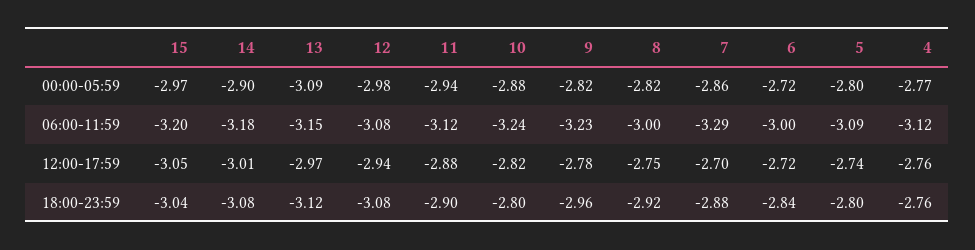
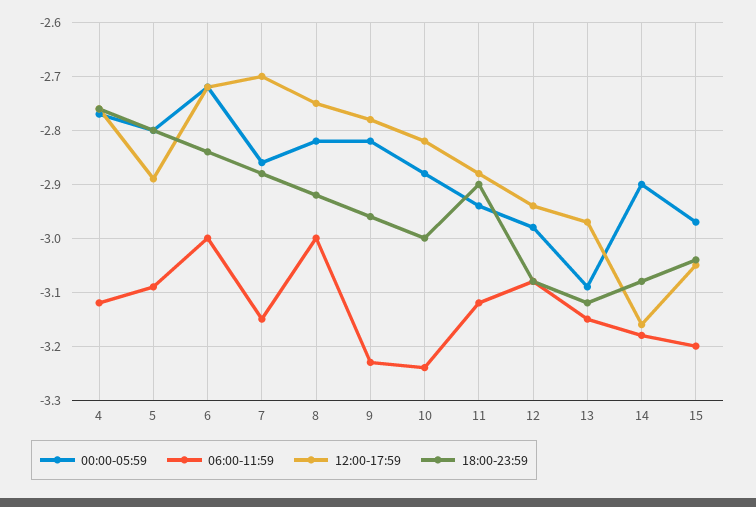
  {
    "00:00-05:59": {
      "15": -2.97,
      "14": -2.9,
      "13": -3.09,
      "12": -2.98,
      "11": -2.94,
      "10": -2.88,
      "9": -2.82,
      "8": -2.82,
      "7": -2.86,
      "6": -2.72,
      "5": -2.8,
      "4": -2.77
    },
    "06:00-11:59": {
      "15": -3.2,
      "14": -3.18,
      "13": -3.15,
      "12": -3.08,
      "11": -3.12,
      "10": -3.24,
      "9": -3.23,
      "8": -3,
-     "7": -3.29,
+     "7": -3.15,
      "6": -3,
      "5": -3.09,
      "4": -3.12
    },
    "12:00-17:59": {
      "15": -3.05,
-     "14": -3.01,
+     "14": -3.15,
      "13": -2.97,
      "12": -2.94,
      "11": -2.88,
      "10": -2.82,
      "9": -2.78,
      "8": -2.75,
      "7": -2.7,
      "6": -2.72,
-     "5": -2.74,
+     "5": -2.9,
      "4": -2.76
    },
    "18:00-23:59": {
      "15": -3.04,
      "14": -3.08,
      "13": -3.12,
      "12": -3.08,
      "11": -2.9,
-     "10": -2.8,
+     "10": -3,
      "9": -2.96,
      "8": -2.92,
      "7": -2.88,
      "6": -2.84,
      "5": -2.8,
      "4": -2.76
    }
  }

